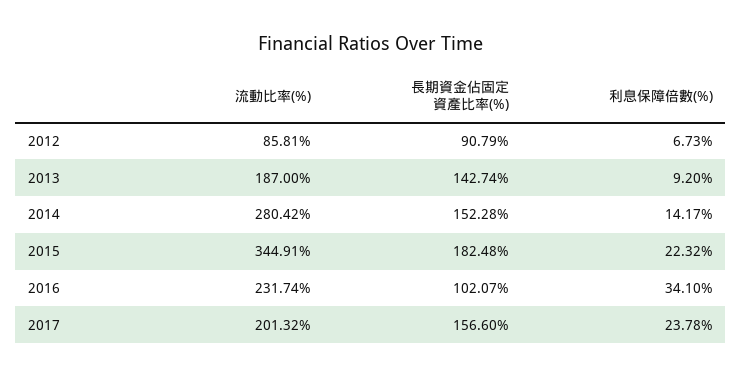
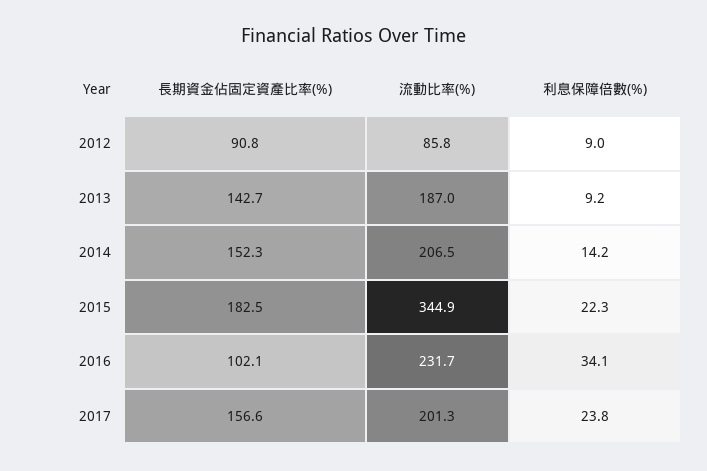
  {
    "流動比率(%)": {
      "2012": 85.81,
      "2013": 187,
-     "2014": 280.42,
+     "2014": 206.5,
      "2015": 344.91,
      "2016": 231.74,
      "2017": 201.32
    },
    "長期資金佔固定資產比率(%)": {
      "2012": 90.79,
      "2013": 142.74,
      "2014": 152.28,
      "2015": 182.48,
      "2016": 102.07,
      "2017": 156.6
    },
    "利息保障倍數(%)": {
-     "2012": 6.73,
+     "2012": 9,
      "2013": 9.2,
      "2014": 14.17,
      "2015": 22.32,
      "2016": 34.1,
      "2017": 23.78
    }
  }

